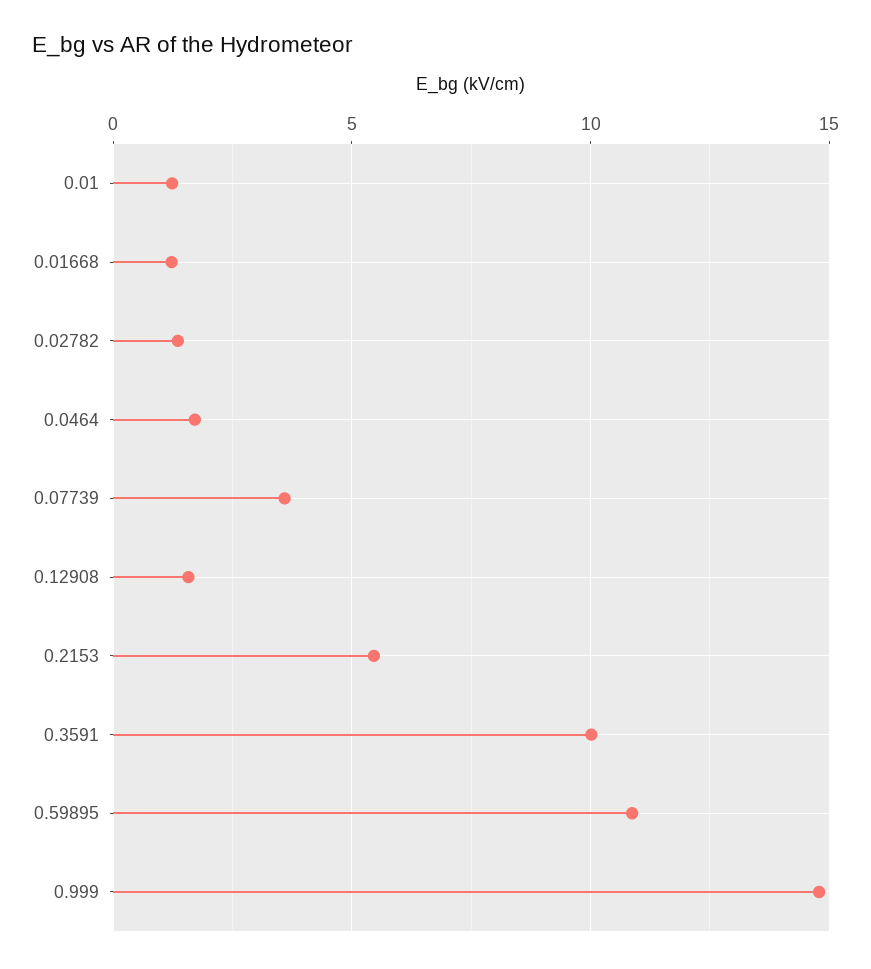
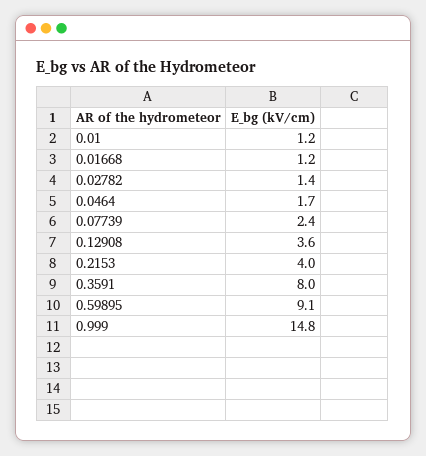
  {
    "0.01": 1.2,
    "0.01668": 1.2,
    "0.02782": 1.4,
    "0.0464": 1.7,
-   "0.07739": 3.5,
+   "0.07739": 2.4,
-   "0.12908": 1.5,
+   "0.12908": 3.6,
-   "0.2153": 5.5,
+   "0.2153": 4,
-   "0.3591": 10,
+   "0.3591": 8,
-   "0.59895": 11,
+   "0.59895": 9.1,
    "0.999": 14.8
  }

